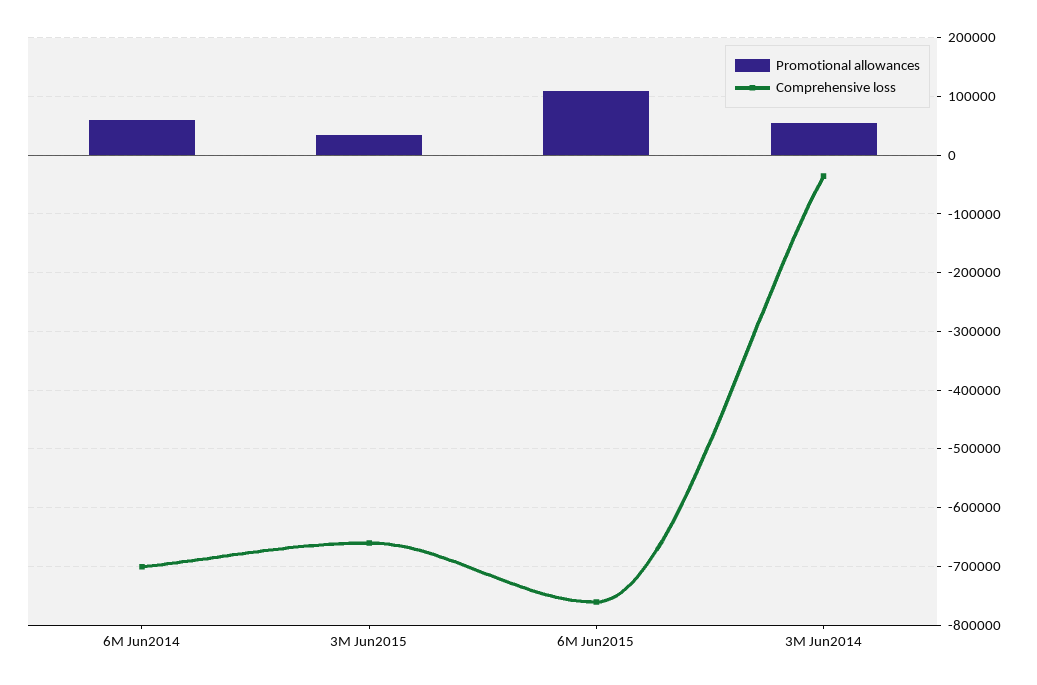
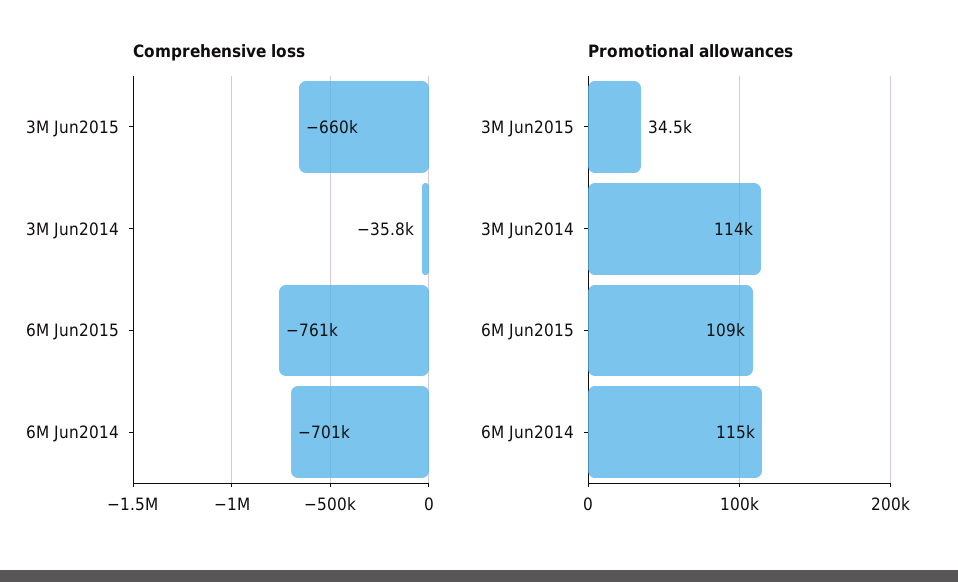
  {
    "Promotional allowances": {
-     "6M Jun2014": 60000,
+     "6M Jun2014": 115000,
      "3M Jun2015": 34500,
      "6M Jun2015": 109000,
-     "3M Jun2014": 60000
+     "3M Jun2014": 114000
    },
    "Comprehensive loss": {
      "6M Jun2014": -701000,
      "3M Jun2015": -660000,
      "6M Jun2015": -761000,
      "3M Jun2014": -35800
    }
  }

